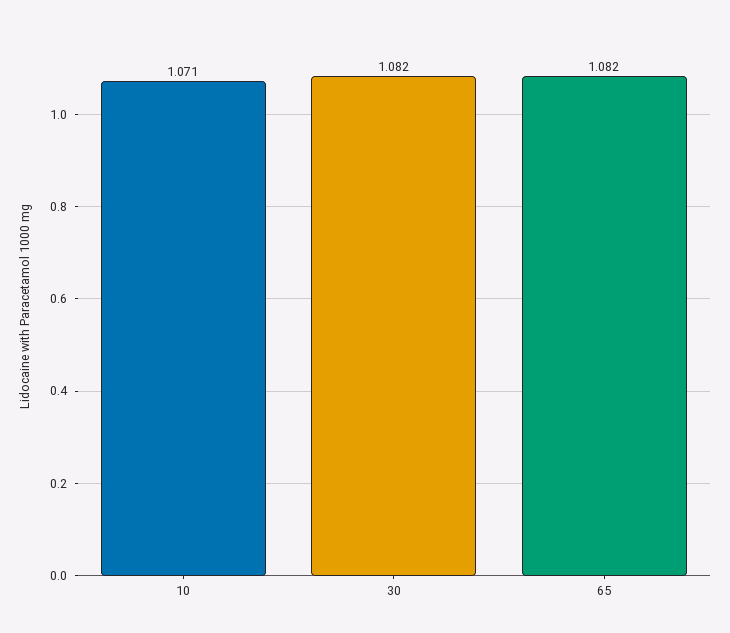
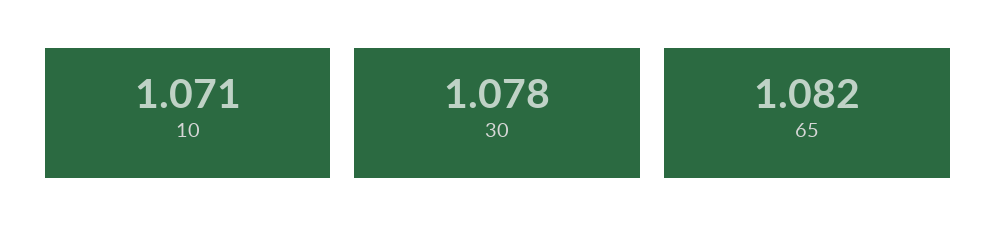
  {
    "10": 1.071,
-   "30": 1.082,
+   "30": 1.078,
    "65": 1.082
  }

